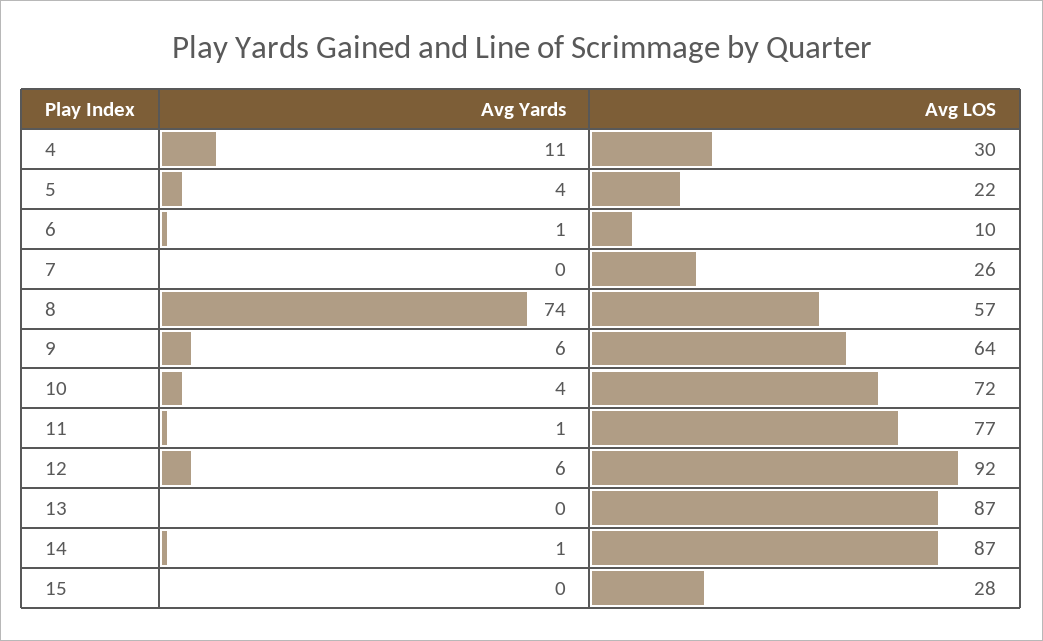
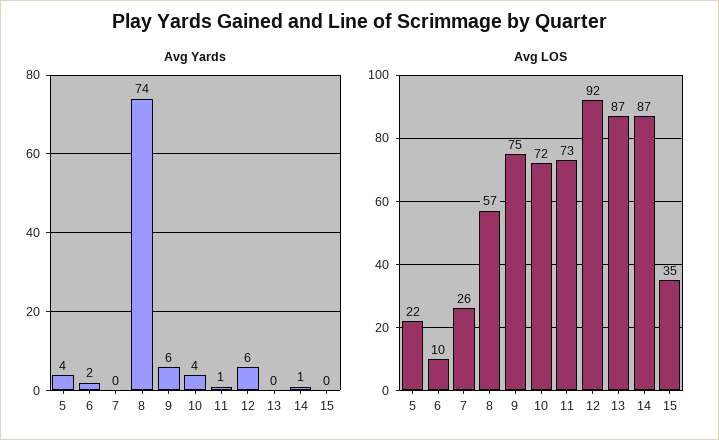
  {
    "Avg Yards": {
-     "4": 11,
      "5": 4,
-     "6": 1,
+     "6": 2,
      "7": 0,
      "8": 74,
      "9": 6,
      "10": 4,
      "11": 1,
      "12": 6,
      "13": 0,
      "14": 1,
      "15": 0
    },
    "Avg LOS": {
-     "4": 30,
      "5": 22,
      "6": 10,
      "7": 26,
      "8": 57,
-     "9": 64,
+     "9": 75,
      "10": 72,
-     "11": 77,
+     "11": 73,
      "12": 92,
      "13": 87,
      "14": 87,
-     "15": 28
+     "15": 35
    }
  }

